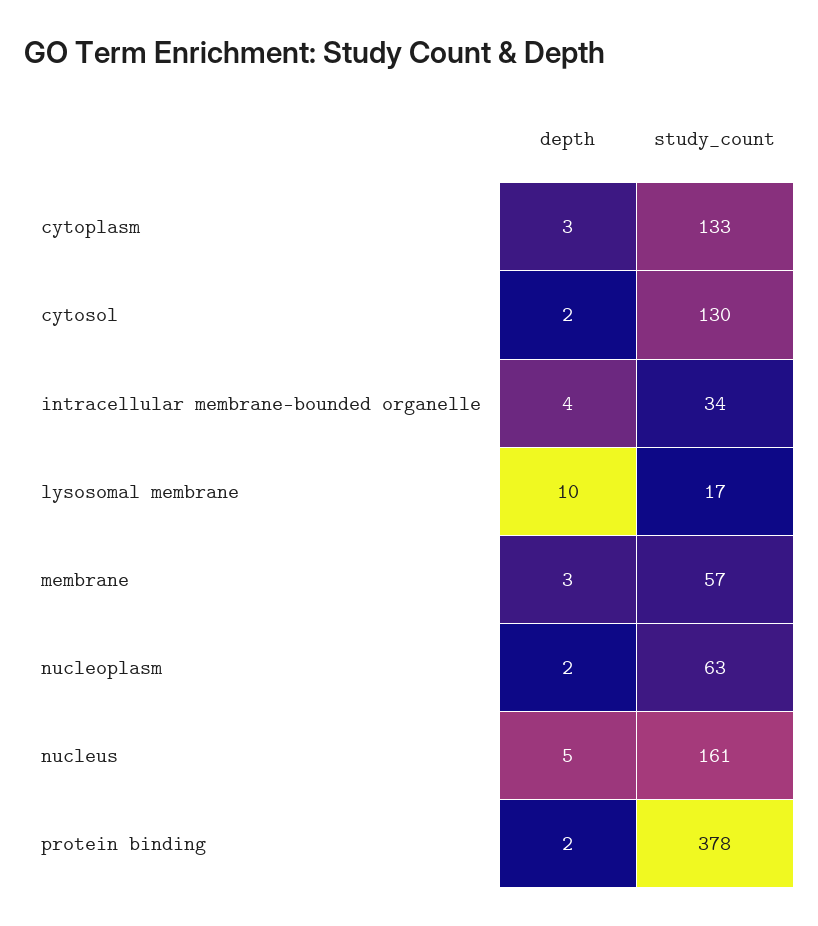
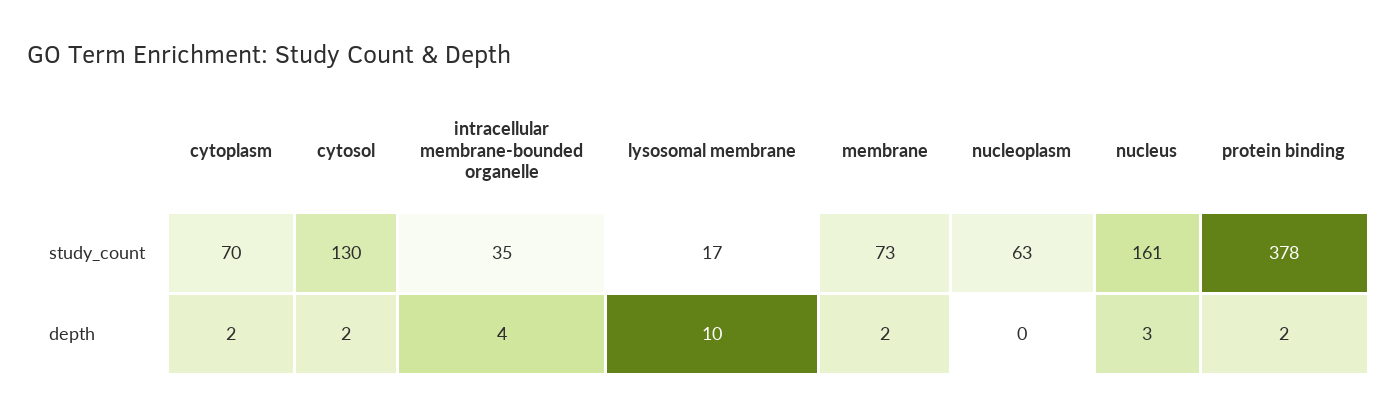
  {
    "depth": {
-     "cytoplasm": 3,
+     "cytoplasm": 2,
      "cytosol": 2,
      "intracellular membrane-bounded organelle": 4,
      "lysosomal membrane": 10,
-     "membrane": 3,
+     "membrane": 2,
-     "nucleoplasm": 2,
+     "nucleoplasm": 0,
-     "nucleus": 5,
+     "nucleus": 3,
      "protein binding": 2
    },
    "study_count": {
-     "cytoplasm": 133,
+     "cytoplasm": 70,
      "cytosol": 130,
-     "intracellular membrane-bounded organelle": 34,
+     "intracellular membrane-bounded organelle": 35,
      "lysosomal membrane": 17,
-     "membrane": 57,
+     "membrane": 73,
      "nucleoplasm": 63,
      "nucleus": 161,
      "protein binding": 378
    }
  }

